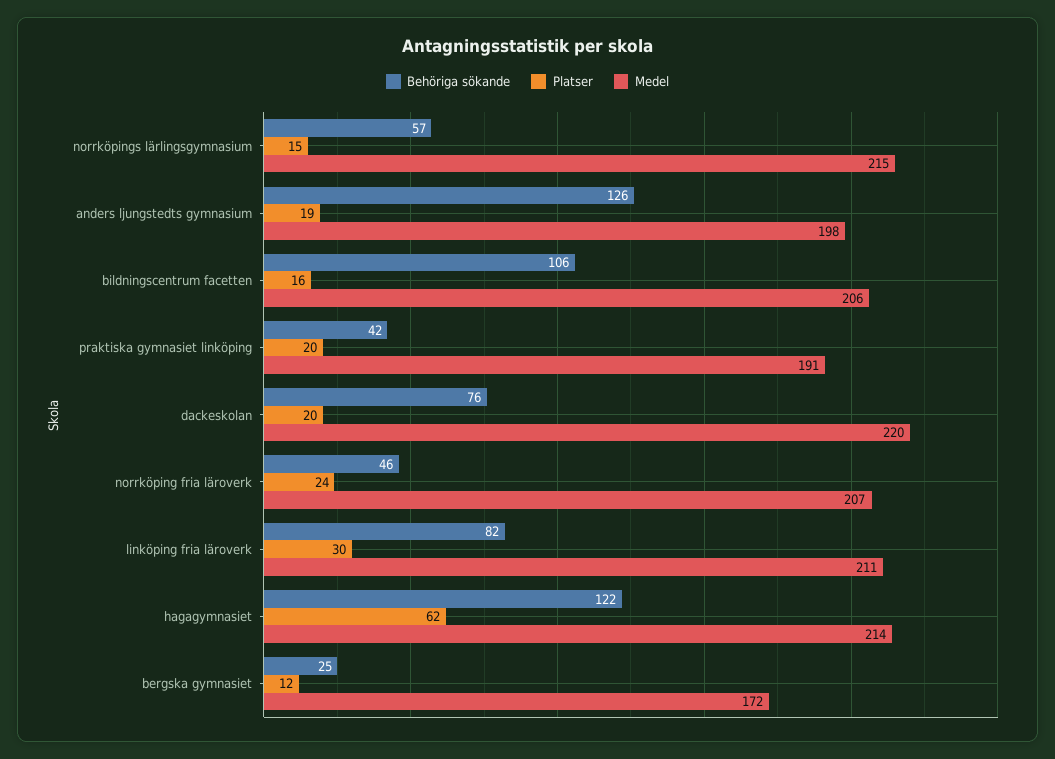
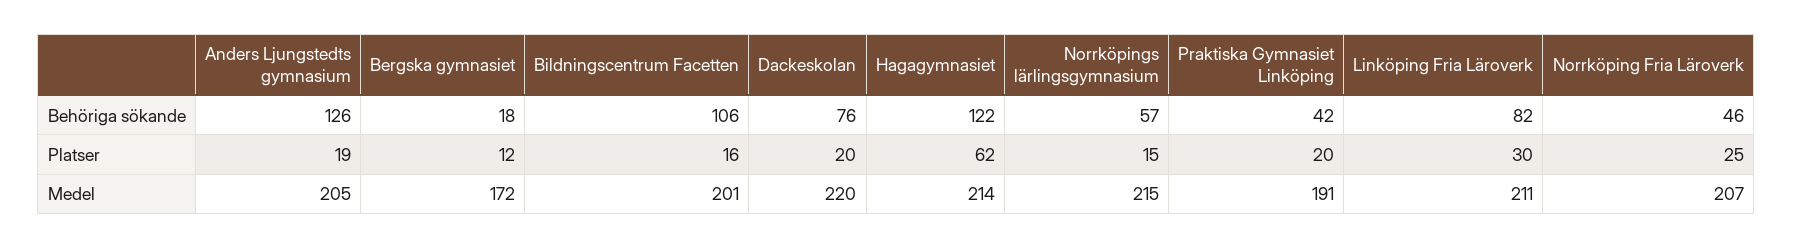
  {
    "Behöriga sökande": {
      "norrköpings lärlingsgymnasium": 57,
      "anders ljungstedts gymnasium": 126,
      "bildningscentrum facetten": 106,
      "praktiska gymnasiet linköping": 42,
      "dackeskolan": 76,
      "norrköping fria läroverk": 46,
      "linköping fria läroverk": 82,
      "hagagymnasiet": 122,
-     "bergska gymnasiet": 25
+     "bergska gymnasiet": 18
    },
    "Platser": {
      "norrköpings lärlingsgymnasium": 15,
      "anders ljungstedts gymnasium": 19,
      "bildningscentrum facetten": 16,
      "praktiska gymnasiet linköping": 20,
      "dackeskolan": 20,
-     "norrköping fria läroverk": 24,
+     "norrköping fria läroverk": 25,
      "linköping fria läroverk": 30,
      "hagagymnasiet": 62,
      "bergska gymnasiet": 12
    },
    "Medel": {
      "norrköpings lärlingsgymnasium": 215,
-     "anders ljungstedts gymnasium": 198,
+     "anders ljungstedts gymnasium": 205,
-     "bildningscentrum facetten": 206,
+     "bildningscentrum facetten": 201,
      "praktiska gymnasiet linköping": 191,
      "dackeskolan": 220,
      "norrköping fria läroverk": 207,
      "linköping fria läroverk": 211,
      "hagagymnasiet": 214,
      "bergska gymnasiet": 172
    }
  }

